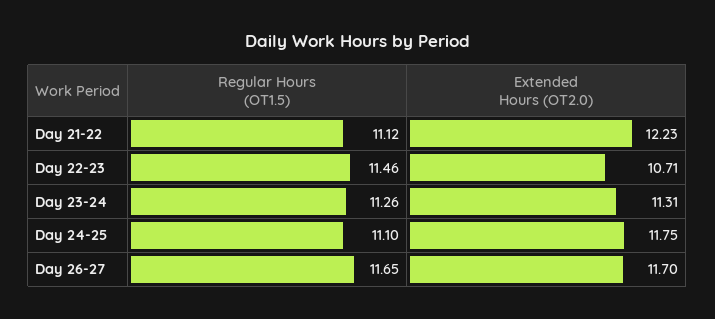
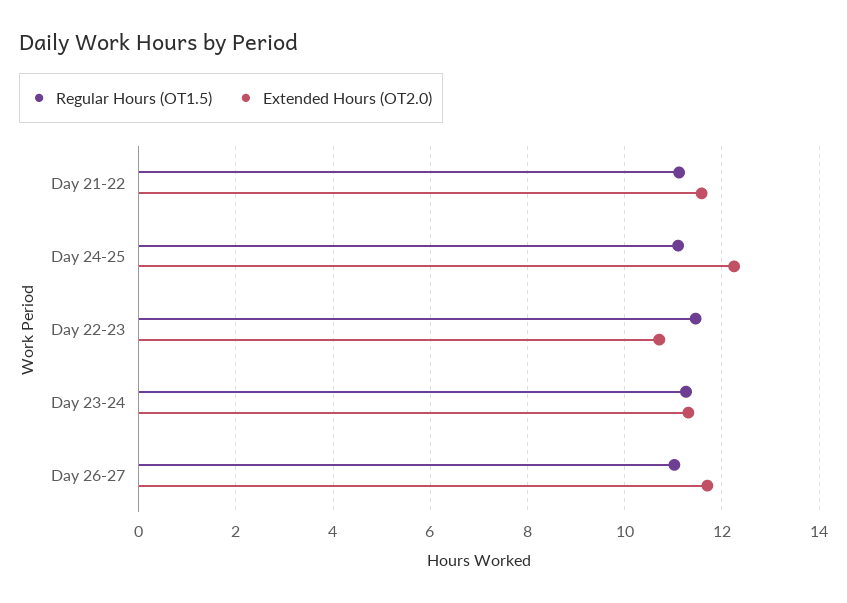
  {
    "Regular Hours (OT1.5)": {
      "Day 21-22": 11.12,
      "Day 22-23": 11.46,
      "Day 23-24": 11.26,
      "Day 24-25": 11.1,
-     "Day 26-27": 11.65
+     "Day 26-27": 11
    },
    "Extended Hours (OT2.0)": {
-     "Day 21-22": 12.23,
+     "Day 21-22": 11.6,
      "Day 22-23": 10.71,
      "Day 23-24": 11.31,
-     "Day 24-25": 11.75,
+     "Day 24-25": 12.2,
      "Day 26-27": 11.7
    }
  }

